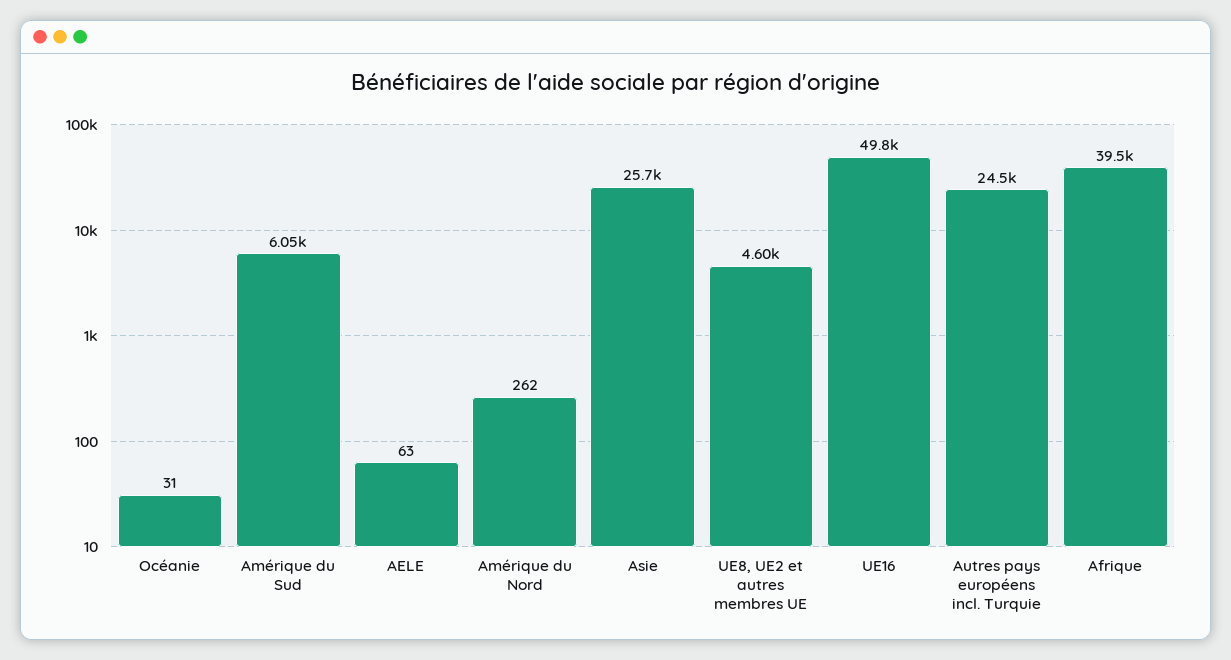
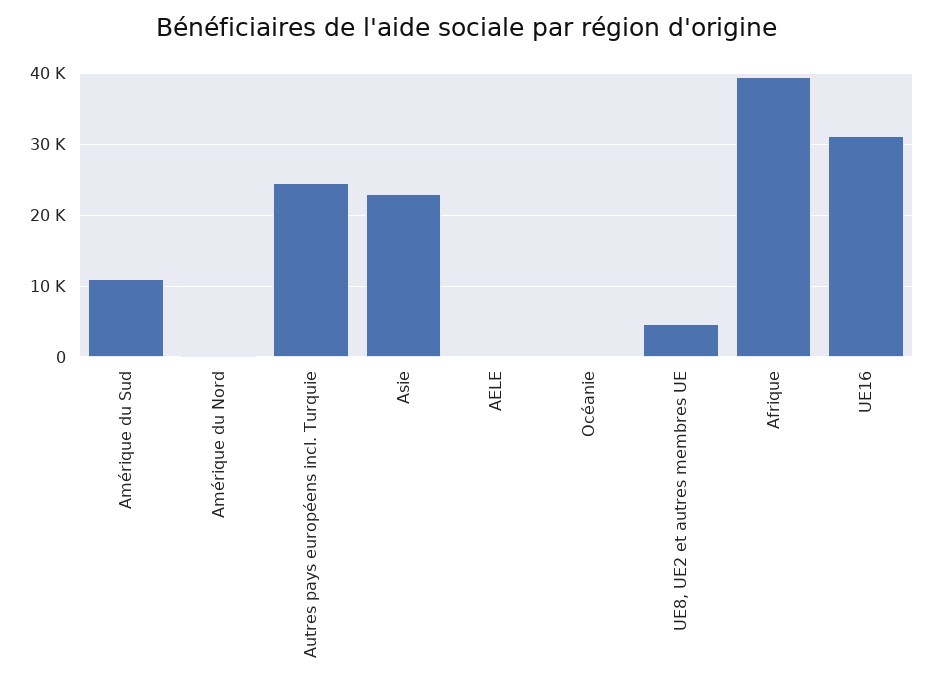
  {
    "Océanie": 31,
-   "Amérique du Sud": 6050,
+   "Amérique du Sud": 11000,
    "AELE": 63,
    "Amérique du Nord": 262,
-   "Asie": 25700,
+   "Asie": 23000,
    "UE8, UE2 et autres membres UE": 4600,
-   "UE16": 49800,
+   "UE16": 31000,
    "Autres pays européens incl. Turquie": 24500,
    "Afrique": 39500
  }

